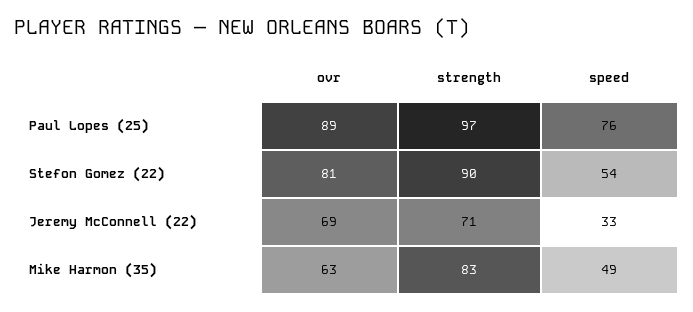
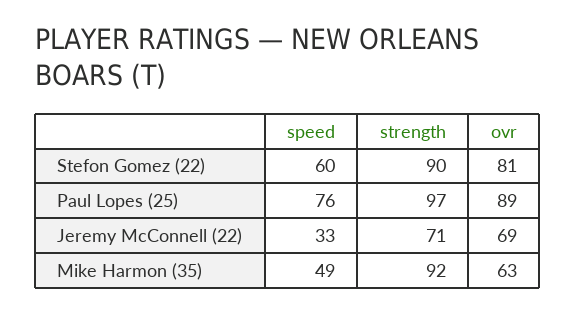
  {
    "ovr": {
      "Paul Lopes (25)": 89,
      "Stefon Gomez (22)": 81,
      "Jeremy McConnell (22)": 69,
      "Mike Harmon (35)": 63
    },
    "strength": {
      "Paul Lopes (25)": 97,
      "Stefon Gomez (22)": 90,
      "Jeremy McConnell (22)": 71,
-     "Mike Harmon (35)": 83
+     "Mike Harmon (35)": 92
    },
    "speed": {
      "Paul Lopes (25)": 76,
-     "Stefon Gomez (22)": 54,
+     "Stefon Gomez (22)": 60,
      "Jeremy McConnell (22)": 33,
      "Mike Harmon (35)": 49
    }
  }

